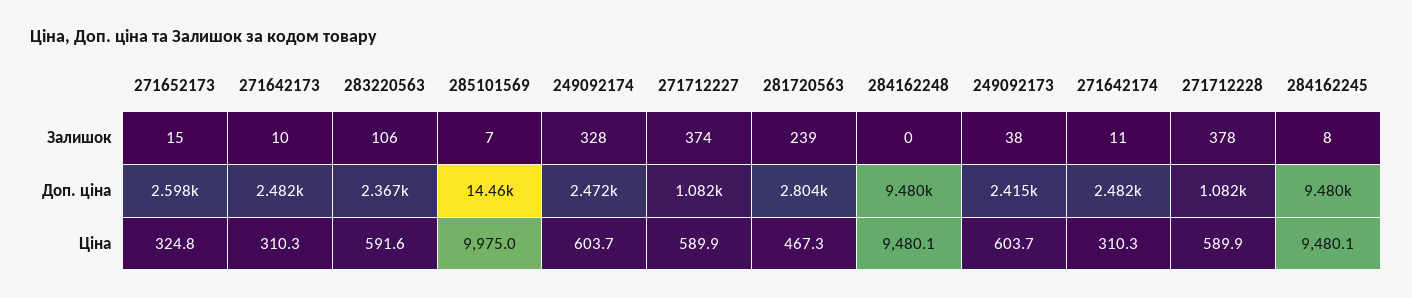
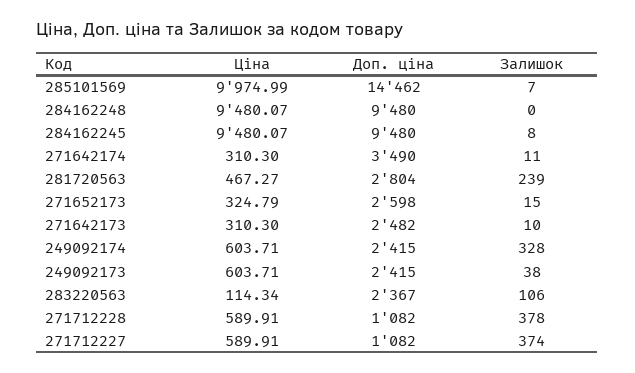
  {
    "271652173": {
      "Залишок": 15,
      "Доп. ціна": 2598,
      "Ціна": 324.79
    },
    "271642173": {
      "Залишок": 10,
      "Доп. ціна": 2482,
      "Ціна": 310.3
    },
    "283220563": {
      "Залишок": 106,
      "Доп. ціна": 2367,
-     "Ціна": 591.6
+     "Ціна": 114.34
    },
    "285101569": {
      "Залишок": 7,
      "Доп. ціна": 14462,
      "Ціна": 9974.99
    },
    "249092174": {
      "Залишок": 328,
-     "Доп. ціна": 2472,
+     "Доп. ціна": 2415,
      "Ціна": 603.71
    },
    "271712227": {
      "Залишок": 374,
      "Доп. ціна": 1082,
      "Ціна": 589.91
    },
    "281720563": {
      "Залишок": 239,
      "Доп. ціна": 2804,
      "Ціна": 467.27
    },
    "284162248": {
      "Залишок": 0,
      "Доп. ціна": 9480,
      "Ціна": 9480.07
    },
    "249092173": {
      "Залишок": 38,
      "Доп. ціна": 2415,
      "Ціна": 603.71
    },
    "271642174": {
      "Залишок": 11,
-     "Доп. ціна": 2482,
+     "Доп. ціна": 3490,
      "Ціна": 310.3
    },
    "271712228": {
      "Залишок": 378,
      "Доп. ціна": 1082,
      "Ціна": 589.91
    },
    "284162245": {
      "Залишок": 8,
      "Доп. ціна": 9480,
      "Ціна": 9480.07
    }
  }

